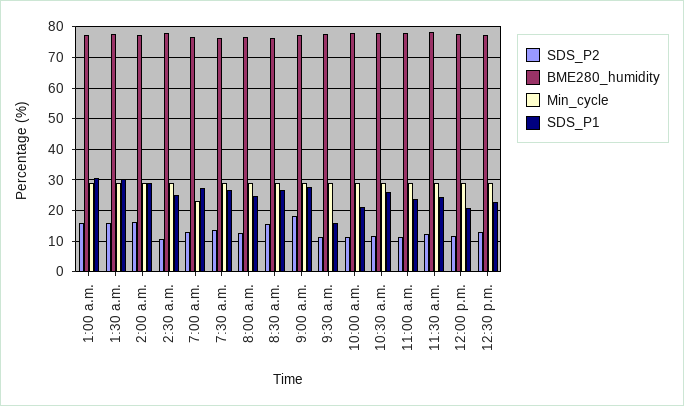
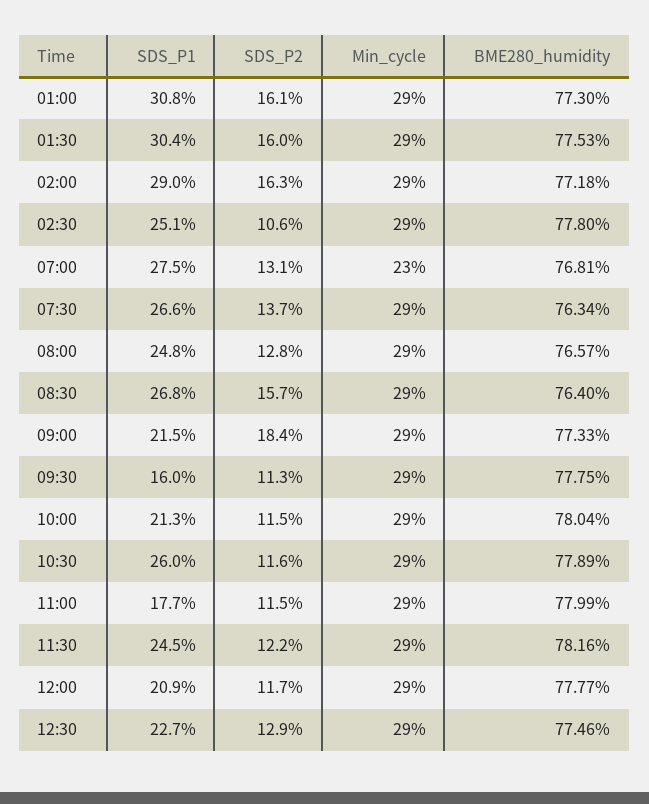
  {
    "SDS_P2": {
      "1:00 a.m.": 16.1,
      "1:30 a.m.": 16,
      "2:00 a.m.": 16.3,
      "2:30 a.m.": 10.6,
      "7:00 a.m.": 13.1,
      "7:30 a.m.": 13.7,
      "8:00 a.m.": 12.8,
      "8:30 a.m.": 15.7,
      "9:00 a.m.": 18.4,
      "9:30 a.m.": 11.3,
      "10:00 a.m.": 11.5,
      "10:30 a.m.": 11.6,
      "11:00 a.m.": 11.5,
      "11:30 a.m.": 12.2,
      "12:00 p.m.": 11.7,
      "12:30 p.m.": 12.9
    },
    "BME280_humidity": {
      "1:00 a.m.": 77.3,
      "1:30 a.m.": 77.53,
      "2:00 a.m.": 77.18,
      "2:30 a.m.": 77.8,
      "7:00 a.m.": 76.81,
      "7:30 a.m.": 76.34,
      "8:00 a.m.": 76.57,
      "8:30 a.m.": 76.4,
      "9:00 a.m.": 77.33,
      "9:30 a.m.": 77.75,
      "10:00 a.m.": 78.04,
      "10:30 a.m.": 77.89,
      "11:00 a.m.": 77.99,
      "11:30 a.m.": 78.16,
      "12:00 p.m.": 77.77,
      "12:30 p.m.": 77.46
    },
    "Min_cycle": {
      "1:00 a.m.": 29,
      "1:30 a.m.": 29,
      "2:00 a.m.": 29,
      "2:30 a.m.": 29,
      "7:00 a.m.": 23,
      "7:30 a.m.": 29,
      "8:00 a.m.": 29,
      "8:30 a.m.": 29,
      "9:00 a.m.": 29,
      "9:30 a.m.": 29,
      "10:00 a.m.": 29,
      "10:30 a.m.": 29,
      "11:00 a.m.": 29,
      "11:30 a.m.": 29,
      "12:00 p.m.": 29,
      "12:30 p.m.": 29
    },
    "SDS_P1": {
      "1:00 a.m.": 30.8,
      "1:30 a.m.": 30.4,
      "2:00 a.m.": 29,
      "2:30 a.m.": 25.1,
      "7:00 a.m.": 27.5,
      "7:30 a.m.": 26.6,
      "8:00 a.m.": 24.8,
      "8:30 a.m.": 26.8,
-     "9:00 a.m.": 28,
+     "9:00 a.m.": 21.5,
      "9:30 a.m.": 16,
      "10:00 a.m.": 21.3,
      "10:30 a.m.": 26,
-     "11:00 a.m.": 24,
+     "11:00 a.m.": 17.7,
      "11:30 a.m.": 24.5,
      "12:00 p.m.": 20.9,
      "12:30 p.m.": 22.7
    }
  }

